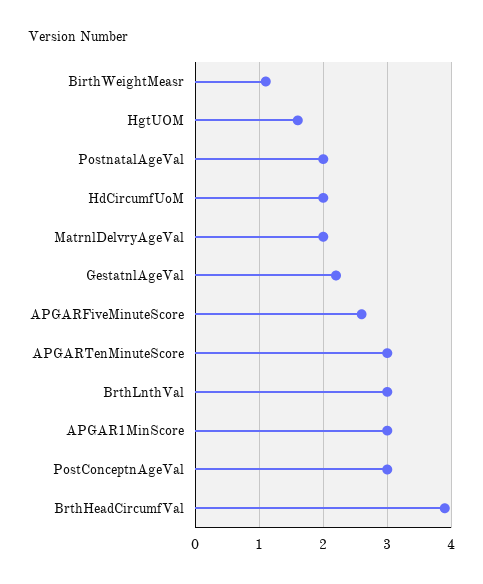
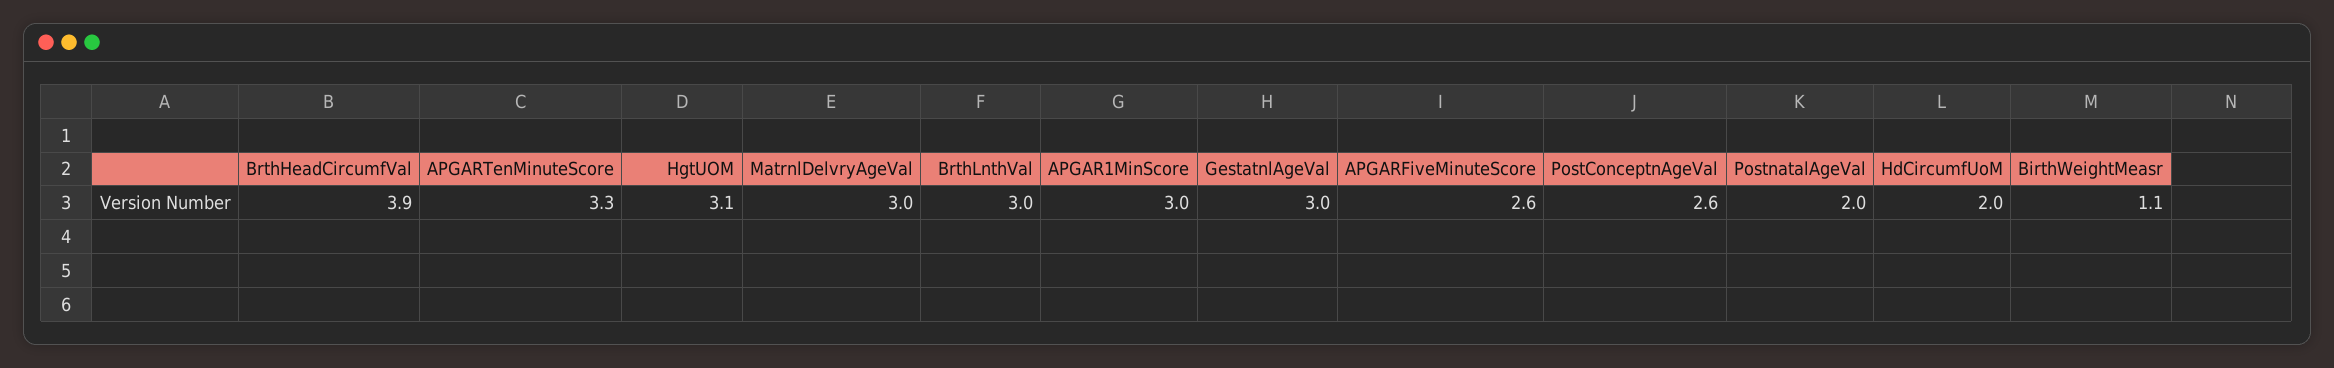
  {
    "BirthWeightMeasr": 1.1,
-   "HgtUOM": 1.6,
+   "HgtUOM": 3.1,
    "PostnatalAgeVal": 2,
    "HdCircumfUoM": 2,
-   "MatrnlDelvryAgeVal": 2,
+   "MatrnlDelvryAgeVal": 3,
-   "GestatnlAgeVal": 2.2,
+   "GestatnlAgeVal": 3,
    "APGARFiveMinuteScore": 2.6,
-   "APGARTenMinuteScore": 3,
+   "APGARTenMinuteScore": 3.3,
    "BrthLnthVal": 3,
    "APGAR1MinScore": 3,
-   "PostConceptnAgeVal": 3,
+   "PostConceptnAgeVal": 2.6,
    "BrthHeadCircumfVal": 3.9
  }

